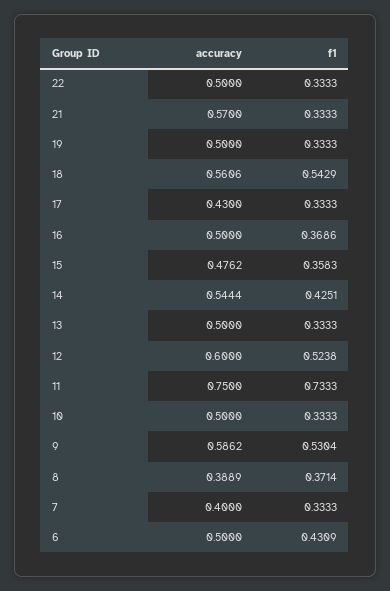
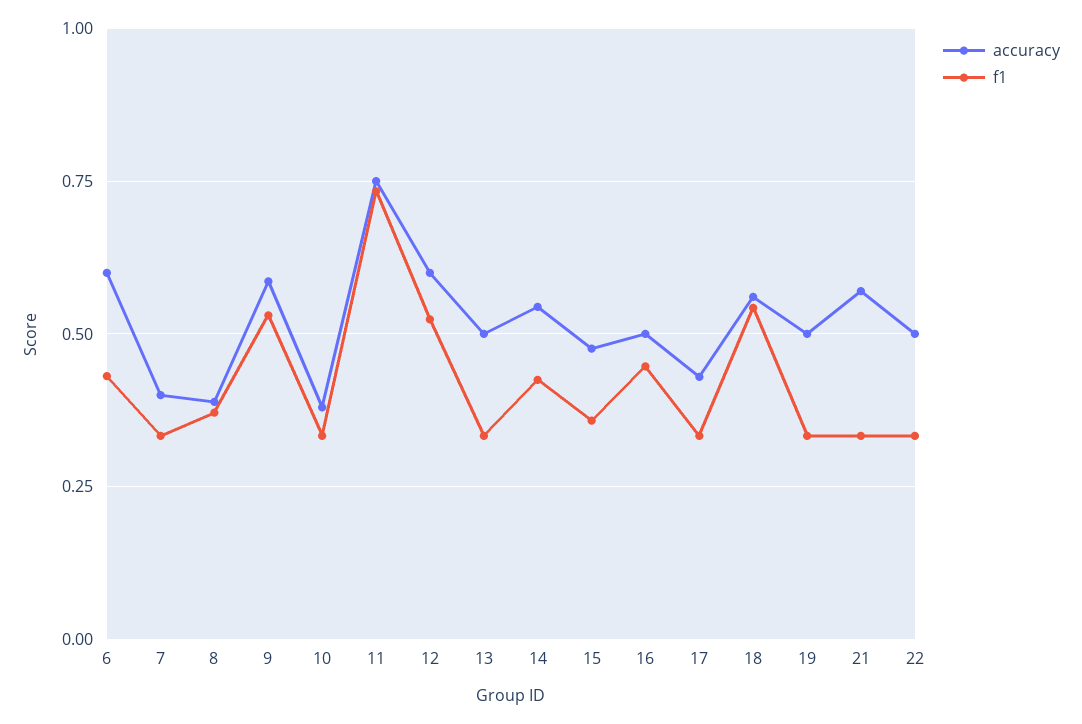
  {
    "accuracy": {
      "22": 0.5,
      "21": 0.57,
      "19": 0.5,
      "18": 0.5606,
      "17": 0.43,
      "16": 0.5,
      "15": 0.4762,
      "14": 0.5444,
      "13": 0.5,
      "12": 0.6,
      "11": 0.75,
-     "10": 0.5,
+     "10": 0.375,
      "9": 0.5862,
      "8": 0.3889,
      "7": 0.4,
-     "6": 0.5
+     "6": 0.6
    },
    "f1": {
      "22": 0.3333,
      "21": 0.3333,
      "19": 0.3333,
      "18": 0.5429,
      "17": 0.3333,
-     "16": 0.3686,
+     "16": 0.45,
      "15": 0.3583,
      "14": 0.4251,
      "13": 0.3333,
      "12": 0.5238,
      "11": 0.7333,
      "10": 0.3333,
      "9": 0.5304,
      "8": 0.3714,
      "7": 0.3333,
      "6": 0.4309
    }
  }

